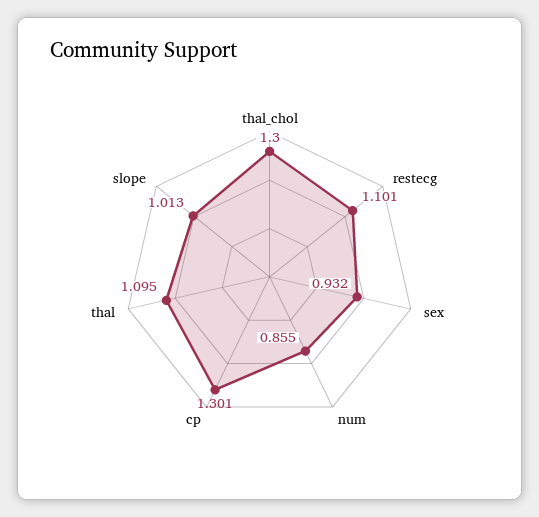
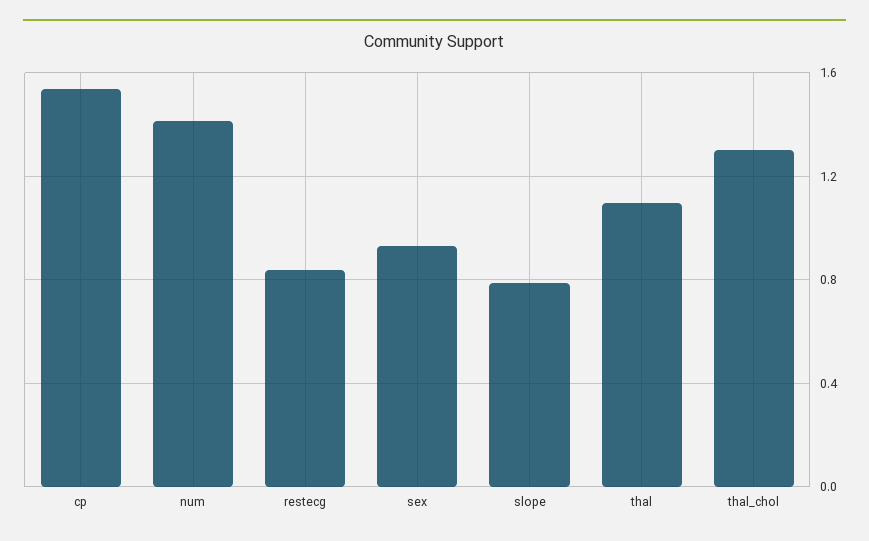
  {
    "thal_chol": 1.3,
-   "restecg": 1.101,
+   "restecg": 0.85,
    "sex": 0.932,
-   "num": 0.855,
+   "num": 1.4,
-   "cp": 1.301,
+   "cp": 1.55,
    "thal": 1.095,
-   "slope": 1.013
+   "slope": 0.8
  }

